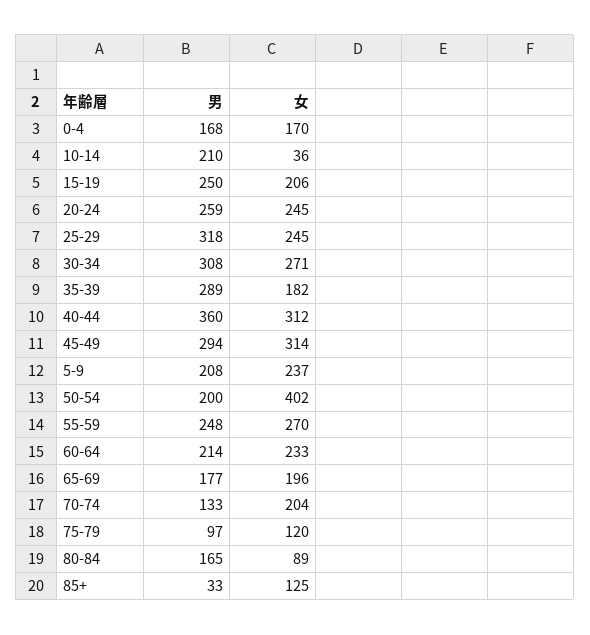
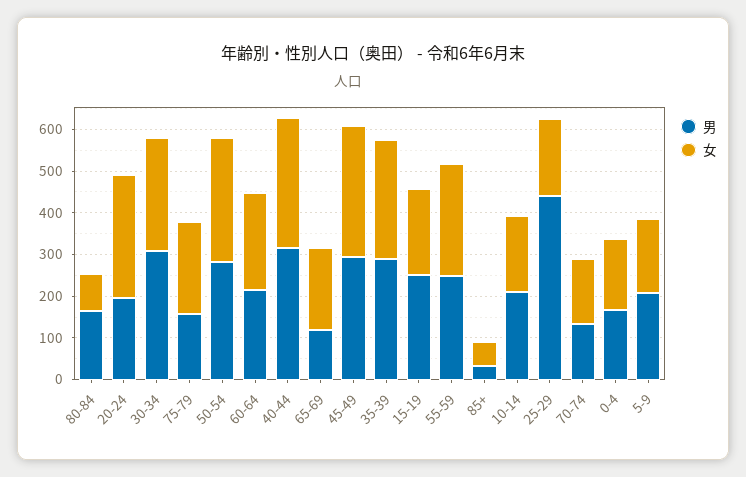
  {
    "男": {
      "0-4": 168,
      "10-14": 210,
      "15-19": 250,
-     "20-24": 259,
+     "20-24": 200,
-     "25-29": 318,
+     "25-29": 440,
      "30-34": 308,
      "35-39": 289,
-     "40-44": 360,
+     "40-44": 320,
      "45-49": 294,
      "5-9": 208,
-     "50-54": 200,
+     "50-54": 280,
      "55-59": 248,
      "60-64": 214,
-     "65-69": 177,
+     "65-69": 120,
      "70-74": 133,
-     "75-79": 97,
+     "75-79": 160,
      "80-84": 165,
      "85+": 33
    },
    "女": {
      "0-4": 170,
-     "10-14": 36,
+     "10-14": 180,
      "15-19": 206,
-     "20-24": 245,
+     "20-24": 300,
-     "25-29": 245,
+     "25-29": 180,
      "30-34": 271,
-     "35-39": 182,
+     "35-39": 280,
      "40-44": 312,
      "45-49": 314,
-     "5-9": 237,
+     "5-9": 180,
-     "50-54": 402,
+     "50-54": 300,
      "55-59": 270,
      "60-64": 233,
      "65-69": 196,
-     "70-74": 204,
+     "70-74": 160,
-     "75-79": 120,
+     "75-79": 220,
      "80-84": 89,
-     "85+": 125
+     "85+": 60
    }
  }

